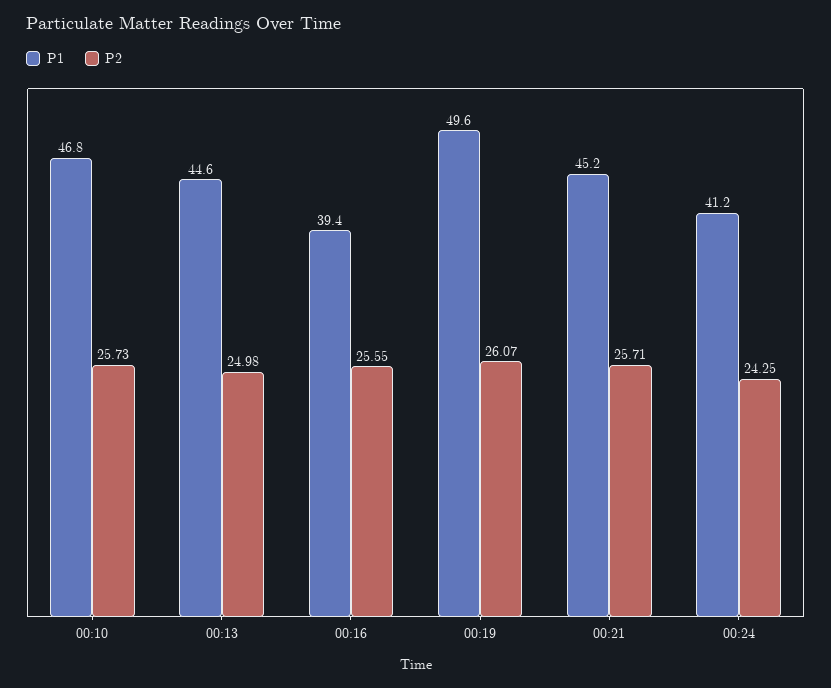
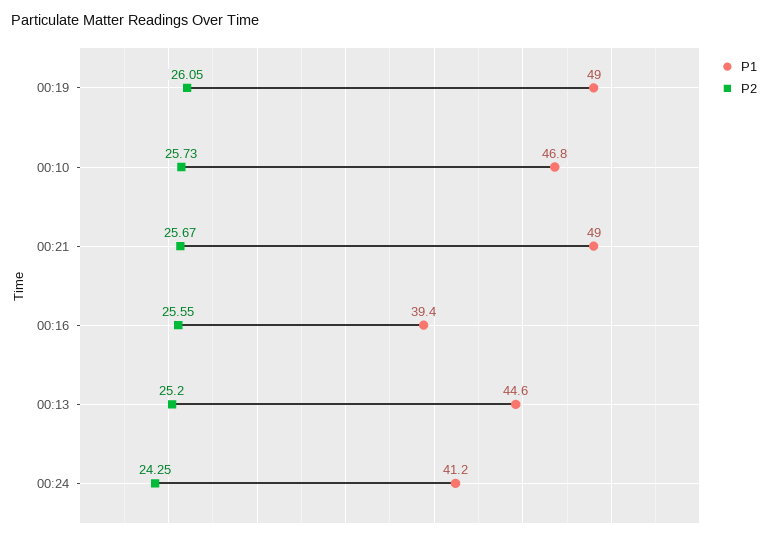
  {
    "P1": {
      "00:10": 46.8,
      "00:13": 44.6,
      "00:16": 39.4,
-     "00:19": 49.6,
+     "00:19": 49,
-     "00:21": 45.2,
+     "00:21": 49,
      "00:24": 41.2
    },
    "P2": {
      "00:10": 25.73,
-     "00:13": 24.98,
+     "00:13": 25.2,
      "00:16": 25.55,
-     "00:19": 26.07,
+     "00:19": 26.05,
-     "00:21": 25.71,
+     "00:21": 25.67,
      "00:24": 24.25
    }
  }

